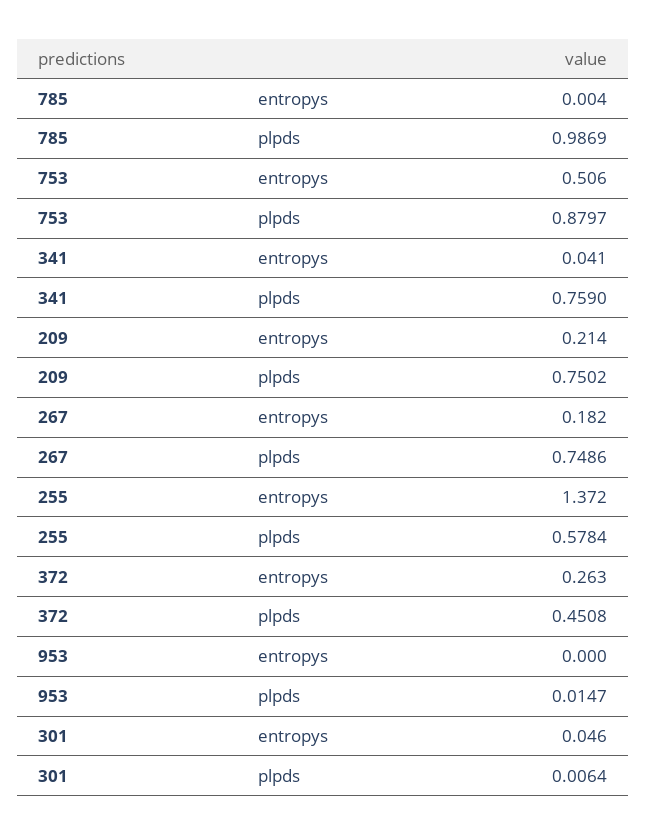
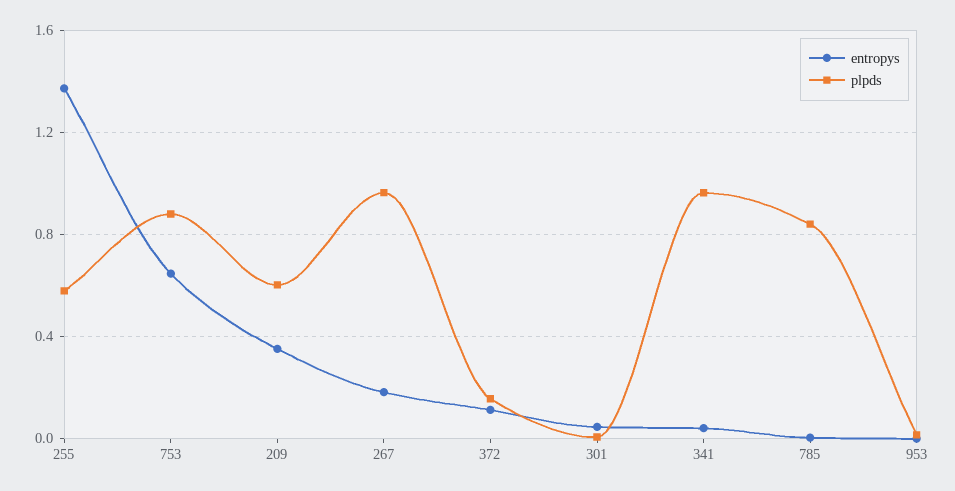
  {
    "entropys": {
      "785": 0.004,
-     "753": 0.506,
+     "753": 0.65,
      "341": 0.041,
-     "209": 0.214,
+     "209": 0.35,
      "267": 0.182,
      "255": 1.372,
-     "372": 0.263,
+     "372": 0.1,
      "953": 0,
      "301": 0.046
    },
    "plpds": {
-     "785": 0.9869,
+     "785": 0.85,
      "753": 0.8797,
-     "341": 0.759,
+     "341": 0.95,
-     "209": 0.7502,
+     "209": 0.6,
-     "267": 0.7486,
+     "267": 0.95,
      "255": 0.5784,
-     "372": 0.4508,
+     "372": 0.15,
      "953": 0.0147,
      "301": 0.0064
    }
  }

